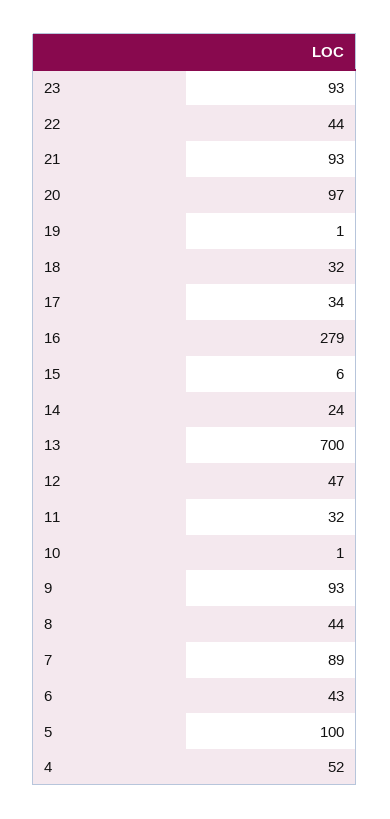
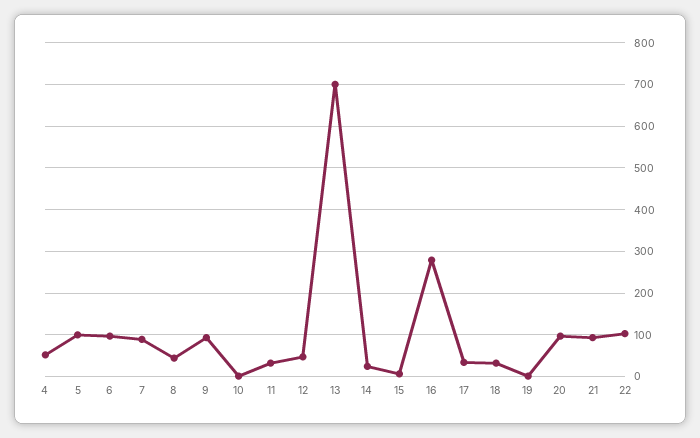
  {
-   "23": 93,
-   "22": 44,
+   "22": 100,
    "21": 93,
    "20": 97,
    "19": 1,
    "18": 32,
    "17": 34,
    "16": 279,
    "15": 6,
    "14": 24,
    "13": 700,
    "12": 47,
    "11": 32,
    "10": 1,
    "9": 93,
    "8": 44,
    "7": 89,
-   "6": 43,
+   "6": 100,
    "5": 100,
    "4": 52
  }

